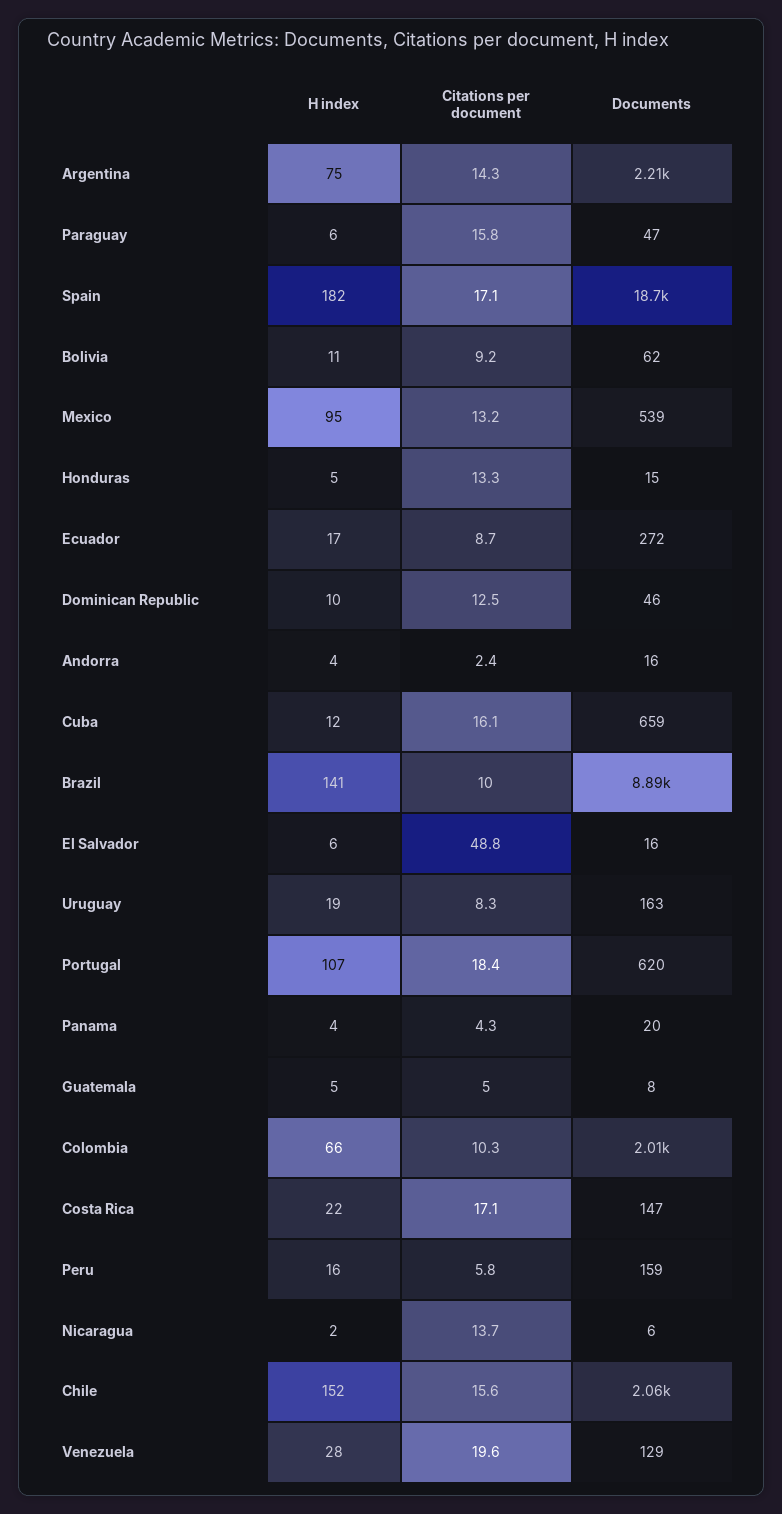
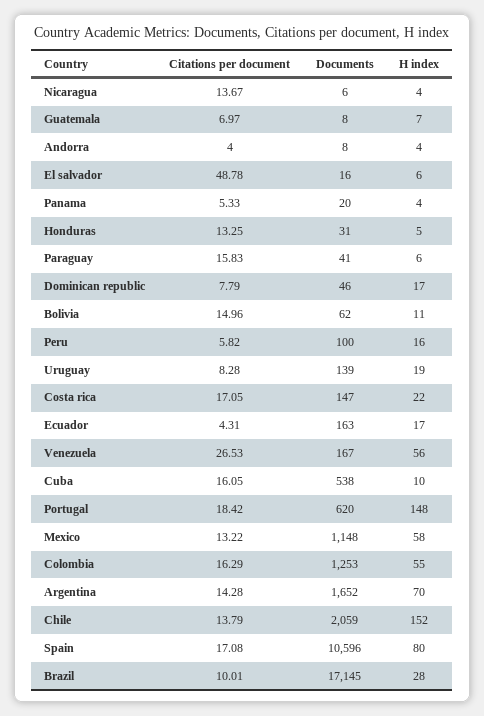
  {
    "H index": {
-     "Argentina": 75,
+     "Argentina": 70,
      "Paraguay": 6,
-     "Spain": 182,
+     "Spain": 80,
      "Bolivia": 11,
-     "Mexico": 95,
+     "Mexico": 58,
      "Honduras": 5,
      "Ecuador": 17,
-     "Dominican Republic": 10,
+     "Dominican Republic": 17,
      "Andorra": 4,
-     "Cuba": 12,
+     "Cuba": 10,
-     "Brazil": 141,
+     "Brazil": 28,
      "El Salvador": 6,
      "Uruguay": 19,
-     "Portugal": 107,
+     "Portugal": 148,
      "Panama": 4,
-     "Guatemala": 5,
+     "Guatemala": 7,
-     "Colombia": 66,
+     "Colombia": 55,
      "Costa Rica": 22,
      "Peru": 16,
-     "Nicaragua": 2,
+     "Nicaragua": 4,
      "Chile": 152,
-     "Venezuela": 28
+     "Venezuela": 56
    },
    "Citations per document": {
      "Argentina": 14.28,
      "Paraguay": 15.83,
      "Spain": 17.08,
-     "Bolivia": 9.2,
+     "Bolivia": 14.96,
      "Mexico": 13.22,
      "Honduras": 13.25,
-     "Ecuador": 8.7,
+     "Ecuador": 4.31,
-     "Dominican Republic": 12.5,
+     "Dominican Republic": 7.79,
-     "Andorra": 2.4,
+     "Andorra": 4,
      "Cuba": 16.05,
      "Brazil": 10.01,
      "El Salvador": 48.78,
      "Uruguay": 8.28,
      "Portugal": 18.42,
-     "Panama": 4.3,
+     "Panama": 5.33,
-     "Guatemala": 5,
+     "Guatemala": 6.97,
-     "Colombia": 10.3,
+     "Colombia": 16.29,
      "Costa Rica": 17.05,
      "Peru": 5.82,
      "Nicaragua": 13.67,
-     "Chile": 15.6,
+     "Chile": 13.79,
-     "Venezuela": 19.6
+     "Venezuela": 26.53
    },
    "Documents": {
-     "Argentina": 2210,
+     "Argentina": 1652,
-     "Paraguay": 47,
+     "Paraguay": 41,
-     "Spain": 18700,
+     "Spain": 10596,
      "Bolivia": 62,
-     "Mexico": 539,
+     "Mexico": 1148,
-     "Honduras": 15,
+     "Honduras": 31,
-     "Ecuador": 272,
+     "Ecuador": 163,
      "Dominican Republic": 46,
-     "Andorra": 16,
+     "Andorra": 8,
-     "Cuba": 659,
+     "Cuba": 538,
-     "Brazil": 8890,
+     "Brazil": 17145,
      "El Salvador": 16,
-     "Uruguay": 163,
+     "Uruguay": 139,
      "Portugal": 620,
      "Panama": 20,
      "Guatemala": 8,
-     "Colombia": 2010,
+     "Colombia": 1253,
      "Costa Rica": 147,
-     "Peru": 159,
+     "Peru": 100,
      "Nicaragua": 6,
      "Chile": 2059,
-     "Venezuela": 129
+     "Venezuela": 167
    }
  }

